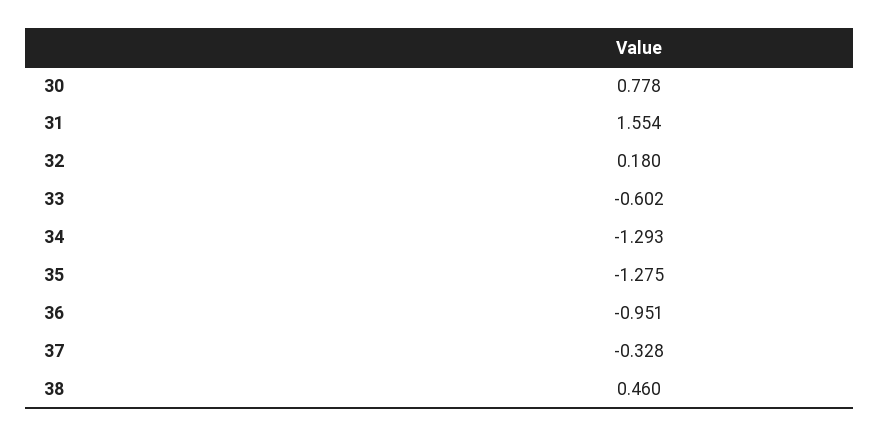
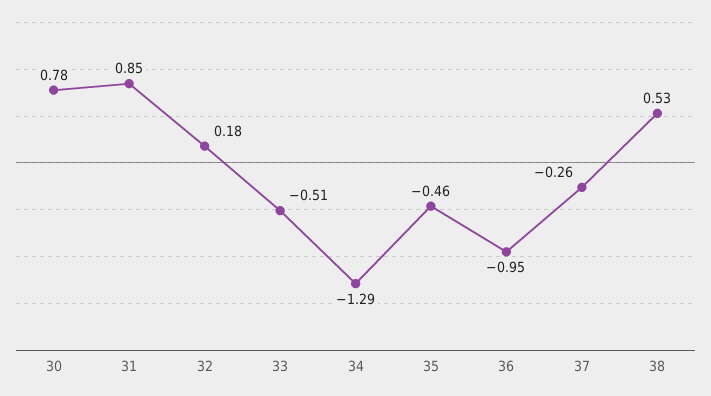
  {
    "30": 0.778,
-   "31": 1.554,
+   "31": 0.85,
    "32": 0.18,
-   "33": -0.602,
+   "33": -0.51,
    "34": -1.293,
-   "35": -1.275,
+   "35": -0.46,
    "36": -0.951,
-   "37": -0.328,
+   "37": -0.26,
-   "38": 0.46
+   "38": 0.53
  }

